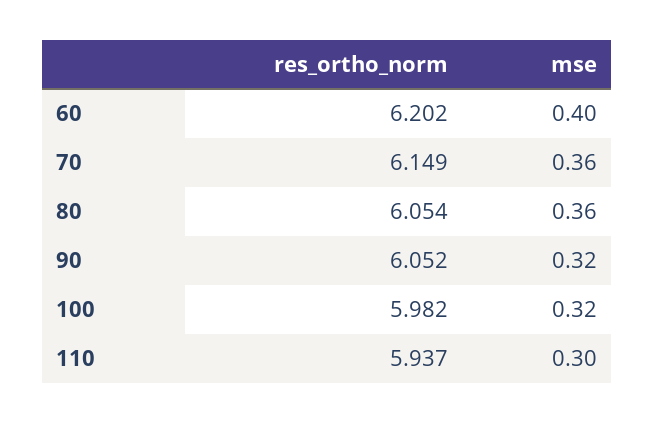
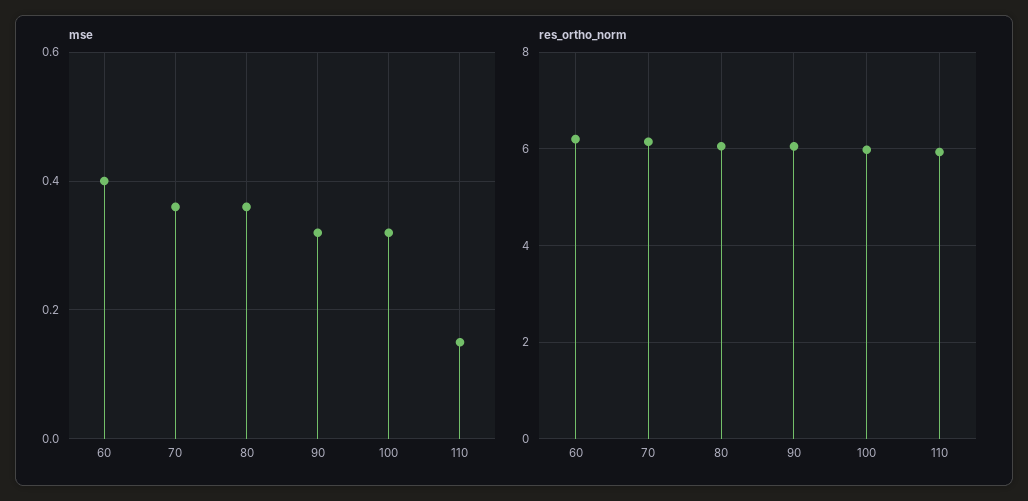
  {
    "res_ortho_norm": {
      "60": 6.202,
      "70": 6.149,
      "80": 6.054,
      "90": 6.052,
      "100": 5.982,
      "110": 5.937
    },
    "mse": {
      "60": 0.4,
      "70": 0.36,
      "80": 0.36,
      "90": 0.32,
      "100": 0.32,
-     "110": 0.3
+     "110": 0.15
    }
  }

